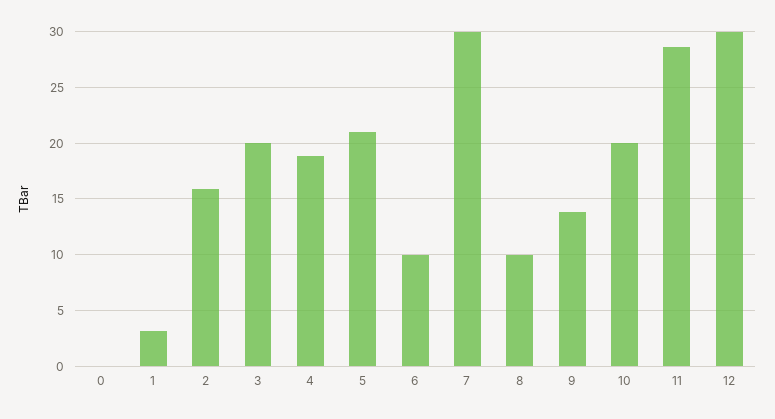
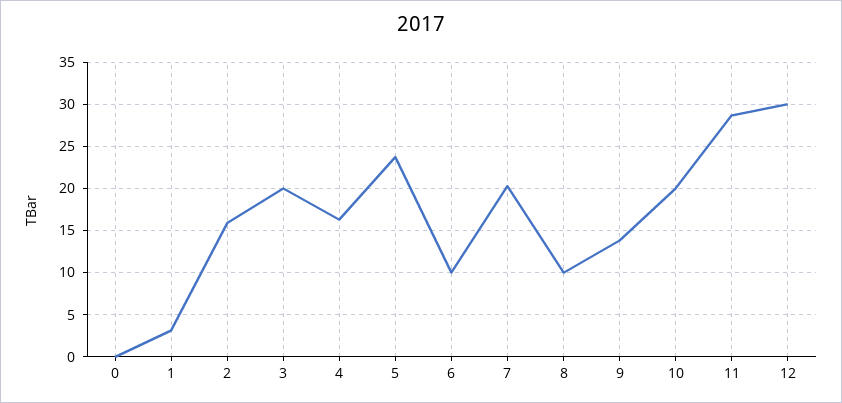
  {
    "0": 0,
    "1": 3,
    "2": 16,
    "3": 20,
-   "4": 19,
+   "4": 16,
-   "5": 21,
+   "5": 24,
    "6": 10,
-   "7": 30,
+   "7": 20,
    "8": 10,
    "9": 14,
    "10": 20,
    "11": 29,
    "12": 30
  }

